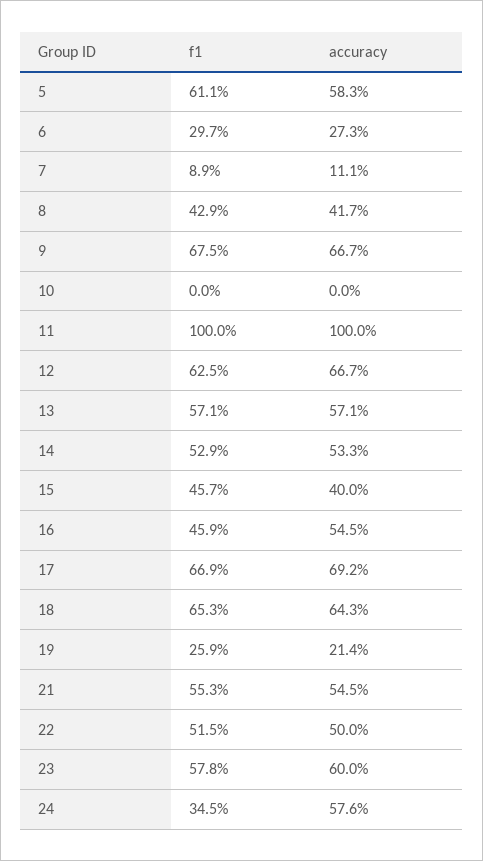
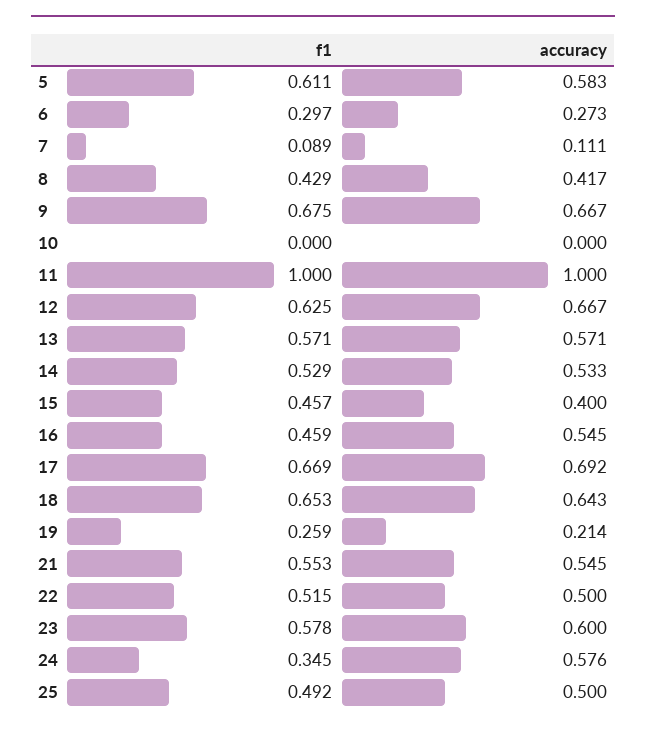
  {
    "f1": {
      "5": 0.611,
      "6": 0.297,
      "7": 0.089,
      "8": 0.429,
      "9": 0.675,
      "10": 0,
      "11": 1,
      "12": 0.625,
      "13": 0.571,
      "14": 0.529,
      "15": 0.457,
      "16": 0.459,
      "17": 0.669,
      "18": 0.653,
      "19": 0.259,
      "21": 0.553,
      "22": 0.515,
      "23": 0.578,
-     "24": 0.345
+     "24": 0.345,
+     "25": 0.492
    },
    "accuracy": {
      "5": 0.583,
      "6": 0.273,
      "7": 0.111,
      "8": 0.417,
      "9": 0.667,
      "10": 0,
      "11": 1,
      "12": 0.667,
      "13": 0.571,
      "14": 0.533,
      "15": 0.4,
      "16": 0.545,
      "17": 0.692,
      "18": 0.643,
      "19": 0.214,
      "21": 0.545,
      "22": 0.5,
      "23": 0.6,
-     "24": 0.576
+     "24": 0.576,
+     "25": 0.5
    }
  }

